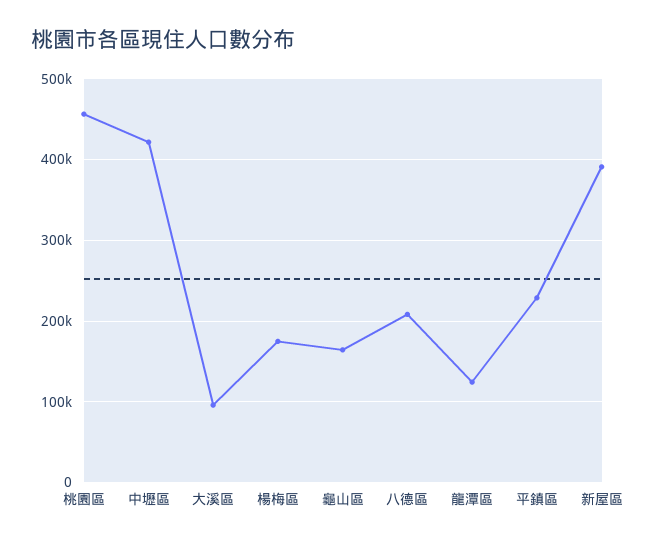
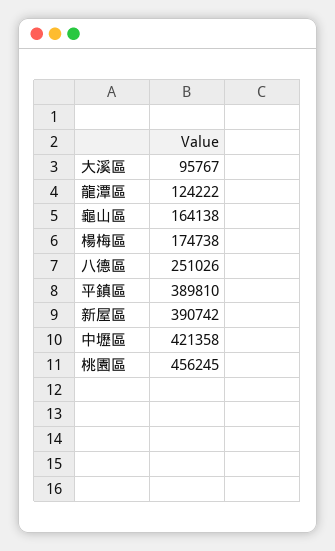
  {
    "桃園區": 456245,
    "中壢區": 421358,
    "大溪區": 95767,
    "楊梅區": 174738,
    "龜山區": 164138,
-   "八德區": 210000,
+   "八德區": 251026,
    "龍潭區": 124222,
-   "平鎮區": 230000,
+   "平鎮區": 389810,
    "新屋區": 390742
  }

